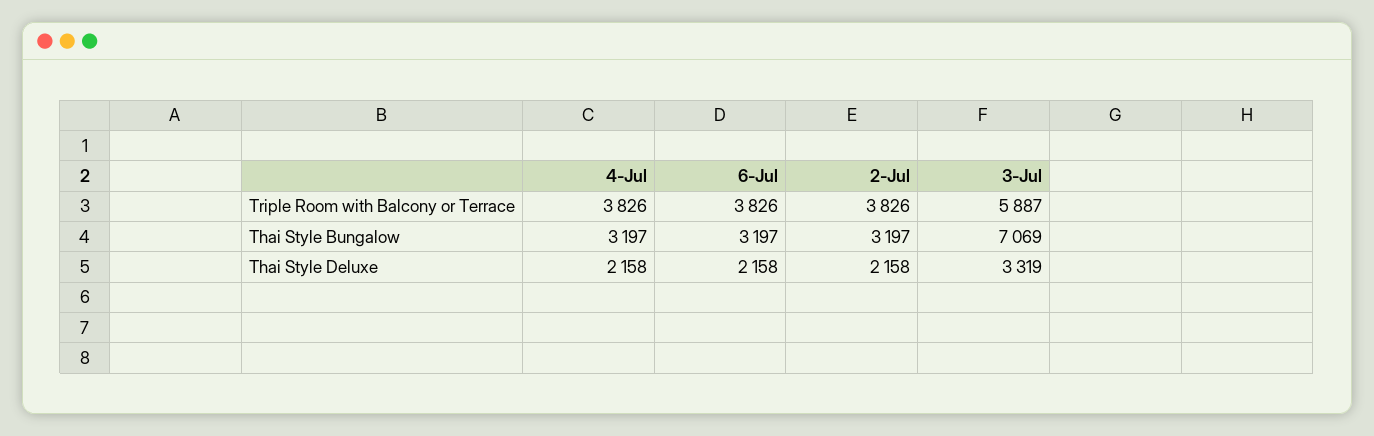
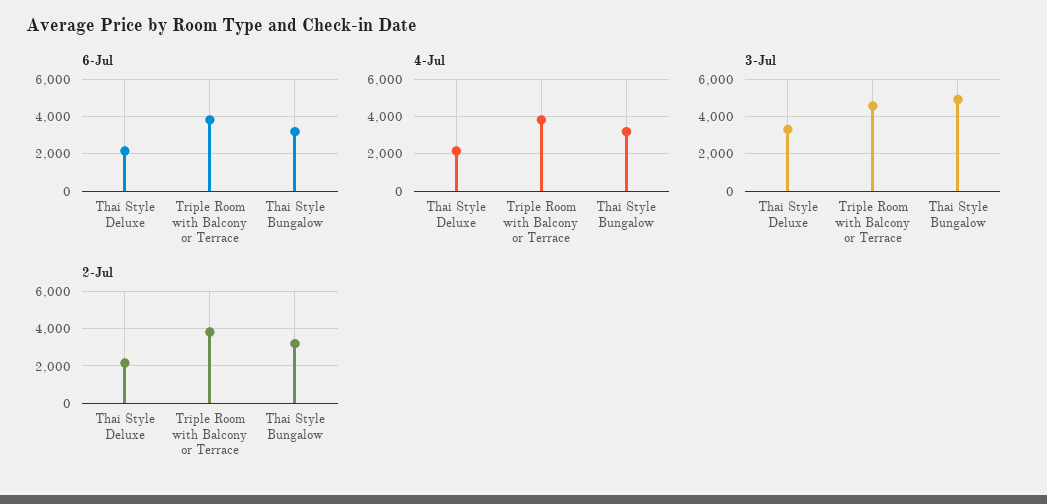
  {
    "4-Jul": {
      "Triple Room with Balcony or Terrace": 3826,
      "Thai Style Bungalow": 3197,
      "Thai Style Deluxe": 2158
    },
    "6-Jul": {
      "Triple Room with Balcony or Terrace": 3826,
      "Thai Style Bungalow": 3197,
      "Thai Style Deluxe": 2158
    },
    "2-Jul": {
      "Triple Room with Balcony or Terrace": 3826,
      "Thai Style Bungalow": 3197,
      "Thai Style Deluxe": 2158
    },
    "3-Jul": {
-     "Triple Room with Balcony or Terrace": 5887,
+     "Triple Room with Balcony or Terrace": 4500,
-     "Thai Style Bungalow": 7069,
+     "Thai Style Bungalow": 5000,
      "Thai Style Deluxe": 3319
    }
  }

